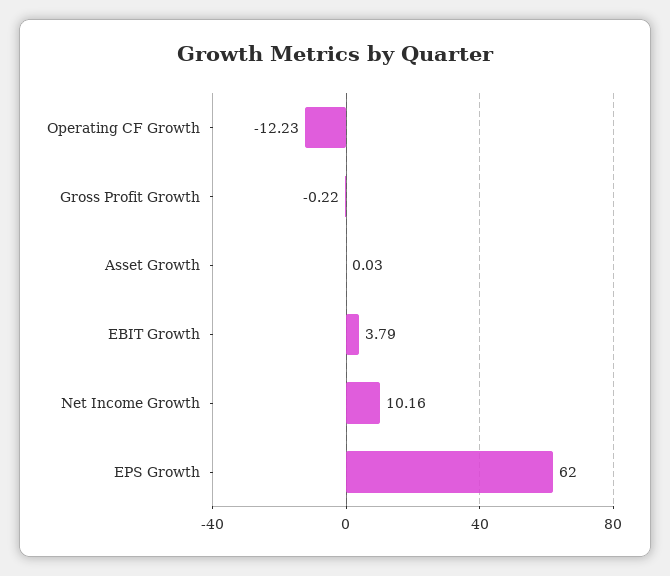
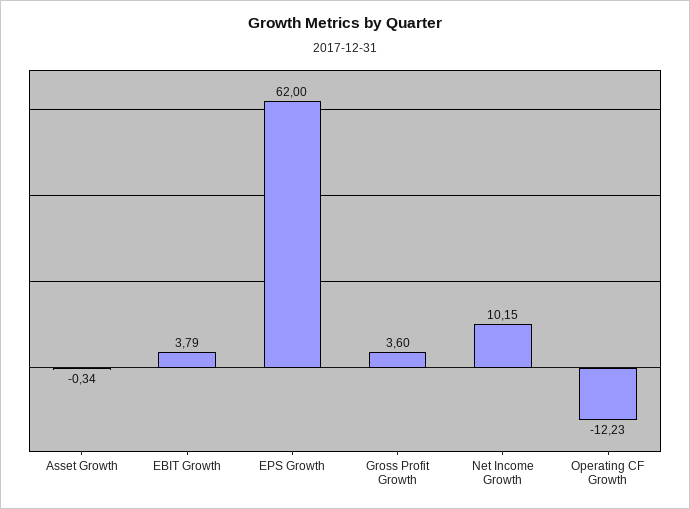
  {
    "Operating CF Growth": -12.23,
-   "Gross Profit Growth": -0.22,
+   "Gross Profit Growth": 3.6,
-   "Asset Growth": 0.03,
+   "Asset Growth": -0.34,
    "EBIT Growth": 3.79,
-   "Net Income Growth": 10.16,
+   "Net Income Growth": 10.15,
    "EPS Growth": 62
  }

